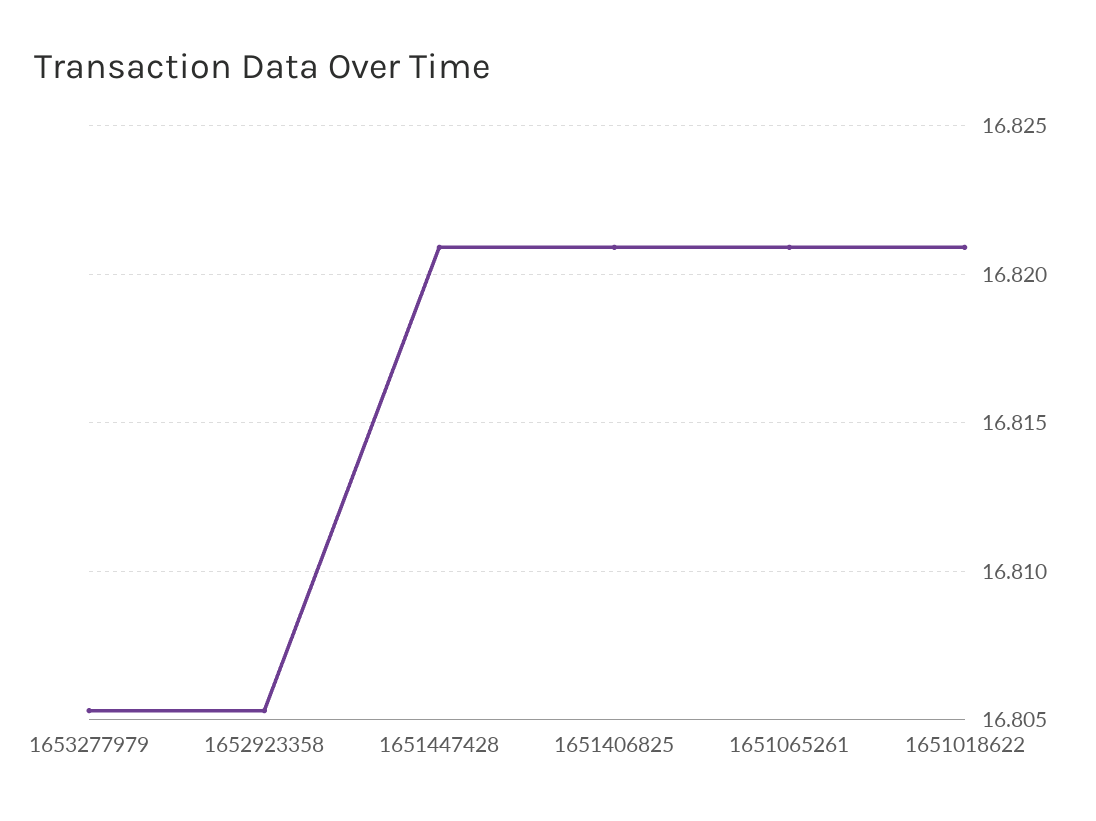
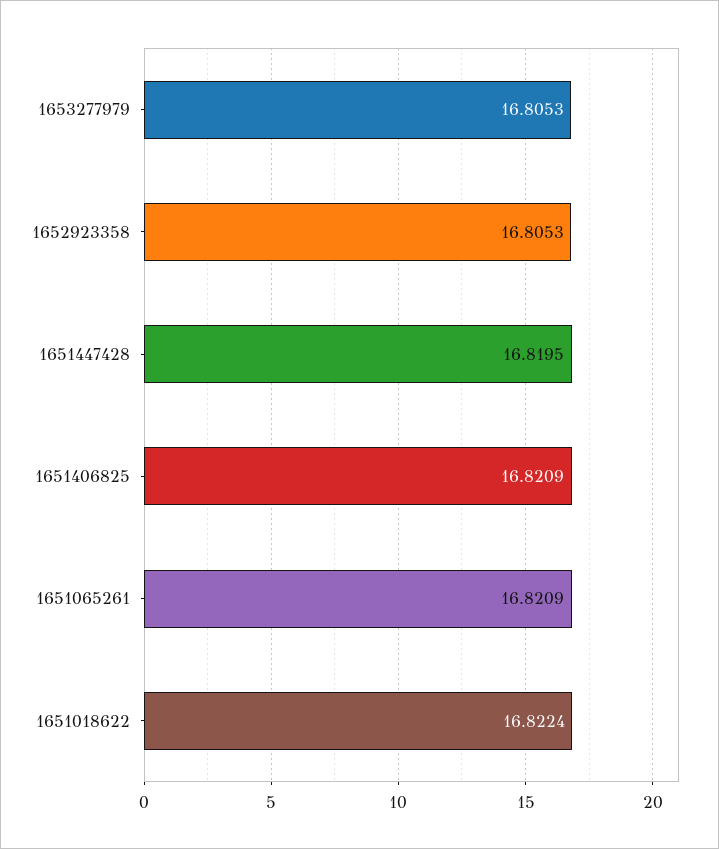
  {
    "1653277979": 16.8053,
    "1652923358": 16.8053,
-   "1651447428": 16.821,
+   "1651447428": 16.8195,
    "1651406825": 16.8209,
    "1651065261": 16.8209,
-   "1651018622": 16.821
+   "1651018622": 16.8224
  }

